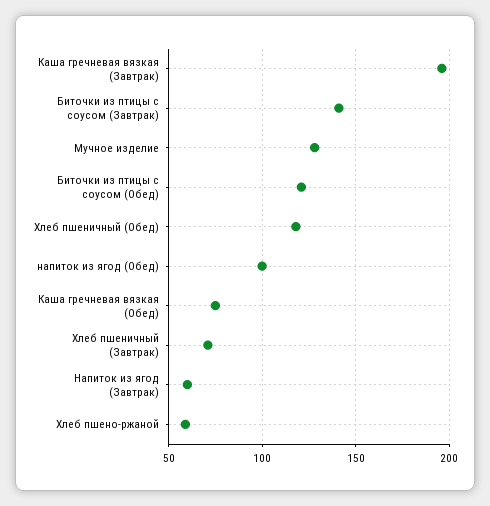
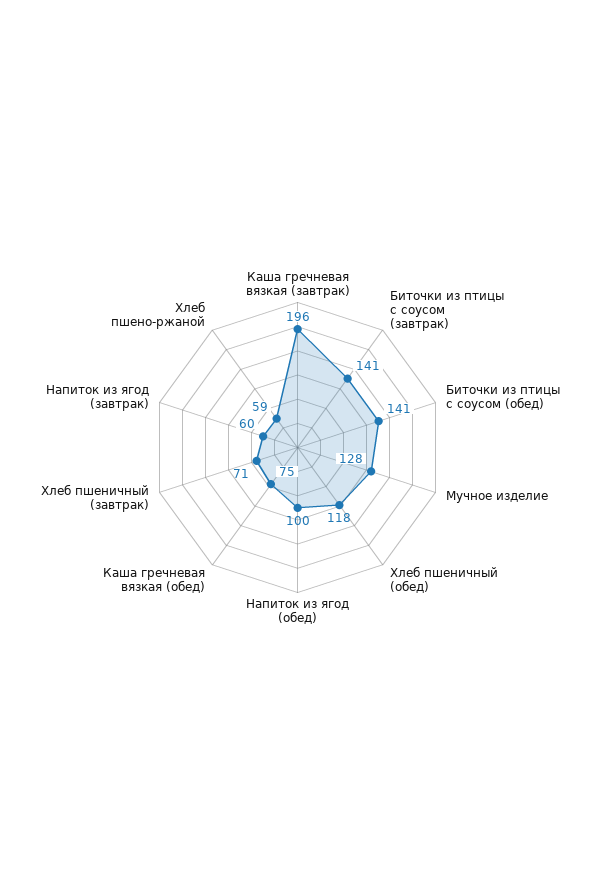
  {
    "Каша гречневая вязкая (Завтрак)": 196,
    "Биточки из птицы с соусом (Завтрак)": 141,
    "Мучное изделие": 128,
-   "Биточки из птицы с соусом (Обед)": 120,
+   "Биточки из птицы с соусом (Обед)": 141,
    "Хлеб пшеничный (Обед)": 118,
    "напиток из ягод (Обед)": 100,
    "Каша гречневая вязкая (Обед)": 75,
    "Хлеб пшеничный (Завтрак)": 71,
    "Напиток из ягод (Завтрак)": 60,
    "Хлеб пшено-ржаной": 59
  }

